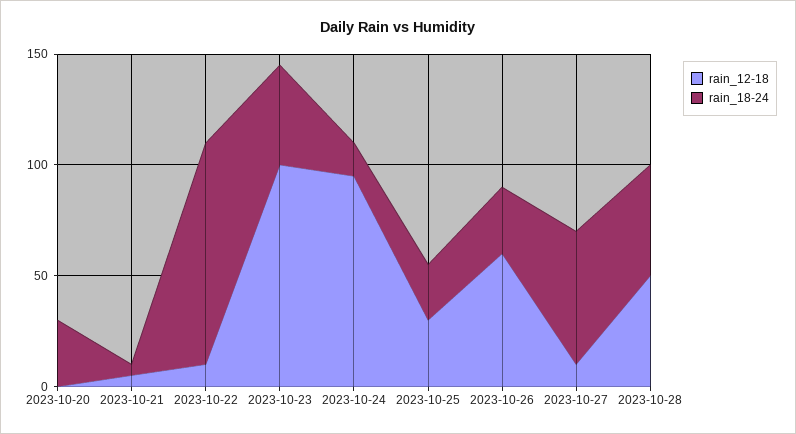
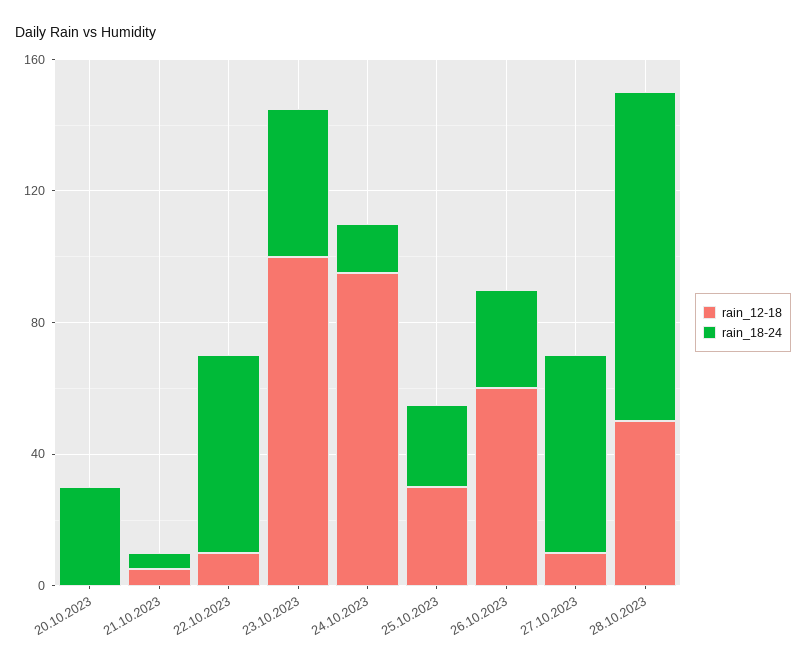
  {
    "rain_12-18": {
      "2023-10-20": 0,
      "2023-10-21": 10,
      "2023-10-22": 10,
      "2023-10-23": 100,
      "2023-10-24": 100,
      "2023-10-25": 30,
      "2023-10-26": 60,
      "2023-10-27": 10,
      "2023-10-28": 50
    },
    "rain_18-24": {
      "2023-10-20": 30,
      "2023-10-21": 10,
-     "2023-10-22": 100,
+     "2023-10-22": 60,
      "2023-10-23": 50,
      "2023-10-24": 20,
      "2023-10-25": 30,
      "2023-10-26": 30,
      "2023-10-27": 60,
-     "2023-10-28": 50
+     "2023-10-28": 100
    }
  }

